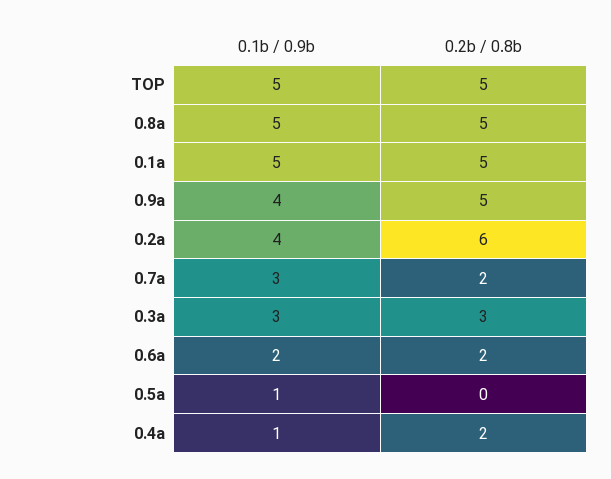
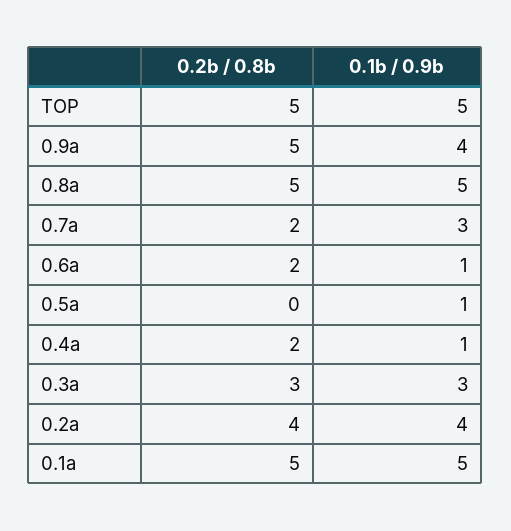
  {
    "0.1b / 0.9b": {
      "TOP": 5,
      "0.8a": 5,
      "0.1a": 5,
      "0.9a": 4,
      "0.2a": 4,
      "0.7a": 3,
      "0.3a": 3,
-     "0.6a": 2,
+     "0.6a": 1,
      "0.5a": 1,
      "0.4a": 1
    },
    "0.2b / 0.8b": {
      "TOP": 5,
      "0.8a": 5,
      "0.1a": 5,
      "0.9a": 5,
-     "0.2a": 6,
+     "0.2a": 4,
      "0.7a": 2,
      "0.3a": 3,
      "0.6a": 2,
      "0.5a": 0,
      "0.4a": 2
    }
  }

